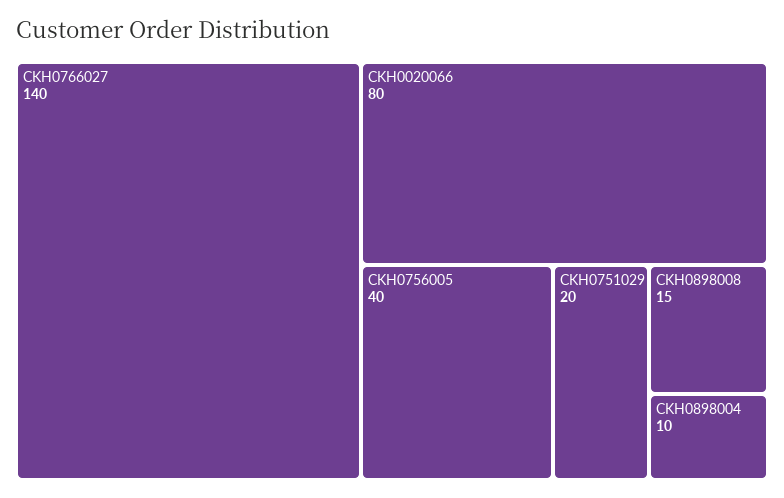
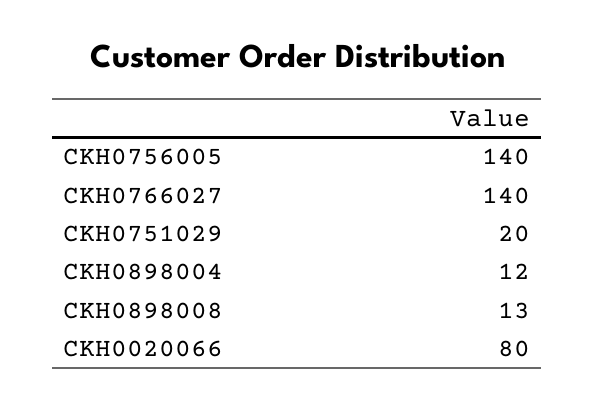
  {
    "CKH0766027": 140,
    "CKH0020066": 80,
-   "CKH0756005": 40,
+   "CKH0756005": 140,
    "CKH0751029": 20,
-   "CKH0898008": 15,
+   "CKH0898008": 13,
-   "CKH0898004": 10
+   "CKH0898004": 12
  }

